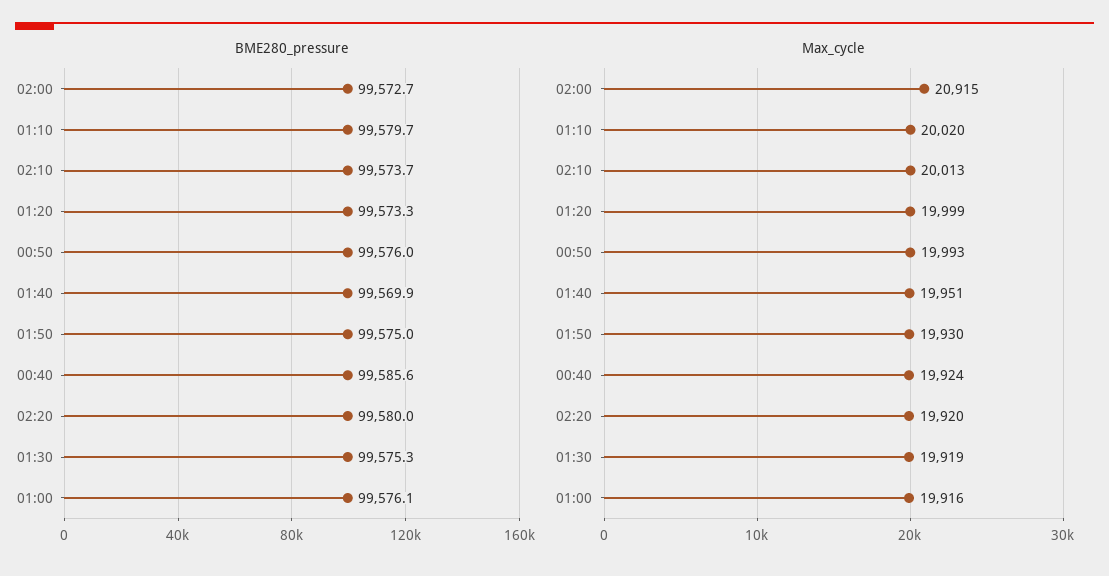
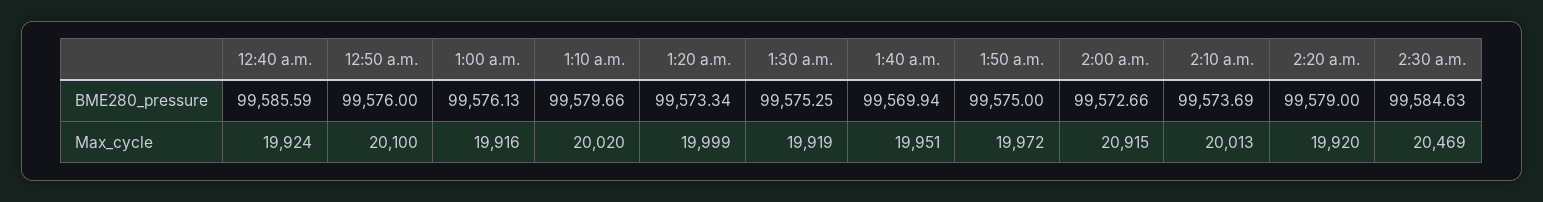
  {
    "BME280_pressure": {
      "02:00": 99572.66,
      "01:10": 99579.66,
      "02:10": 99573.69,
      "01:20": 99573.34,
      "00:50": 99576,
      "01:40": 99569.94,
      "01:50": 99575,
      "00:40": 99585.59,
-     "02:20": 99580,
+     "02:20": 99579,
      "01:30": 99575.25,
-     "01:00": 99576.13
+     "01:00": 99576.13,
+     "2:30 a.m.": 99584.63
    },
    "Max_cycle": {
      "02:00": 20915,
      "01:10": 20020,
      "02:10": 20013,
      "01:20": 19999,
-     "00:50": 19993,
+     "00:50": 20100,
      "01:40": 19951,
-     "01:50": 19930,
+     "01:50": 19972,
      "00:40": 19924,
      "02:20": 19920,
      "01:30": 19919,
-     "01:00": 19916
+     "01:00": 19916,
+     "2:30 a.m.": 20469
    }
  }

